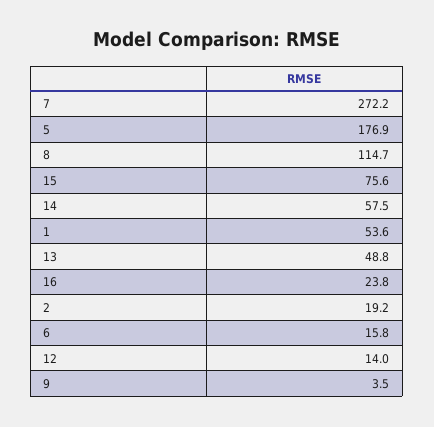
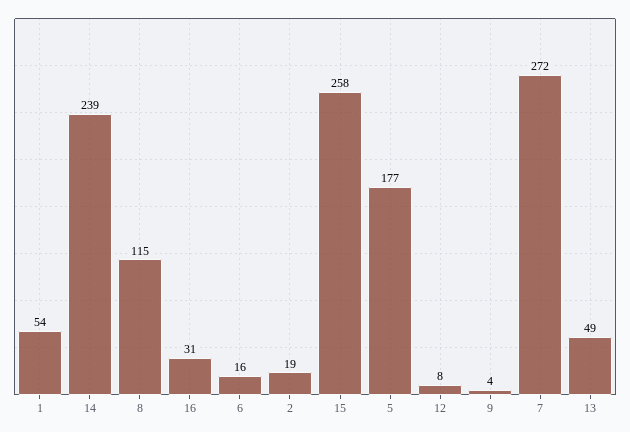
  {
    "7": 272.2,
    "5": 176.9,
    "8": 114.7,
-   "15": 75.6,
+   "15": 258,
-   "14": 57.5,
+   "14": 239,
    "1": 53.6,
    "13": 48.8,
-   "16": 23.8,
+   "16": 31,
    "2": 19.2,
    "6": 15.8,
-   "12": 14,
+   "12": 8,
    "9": 3.5
  }

